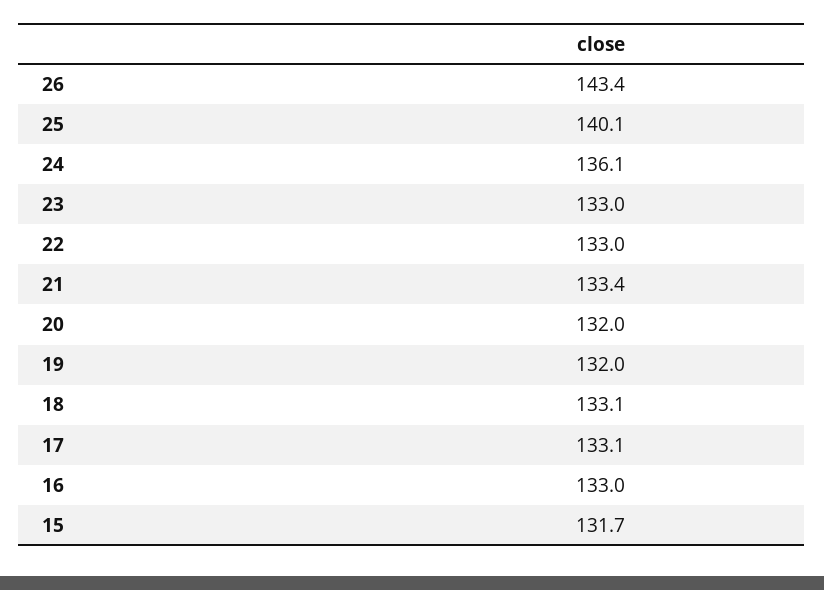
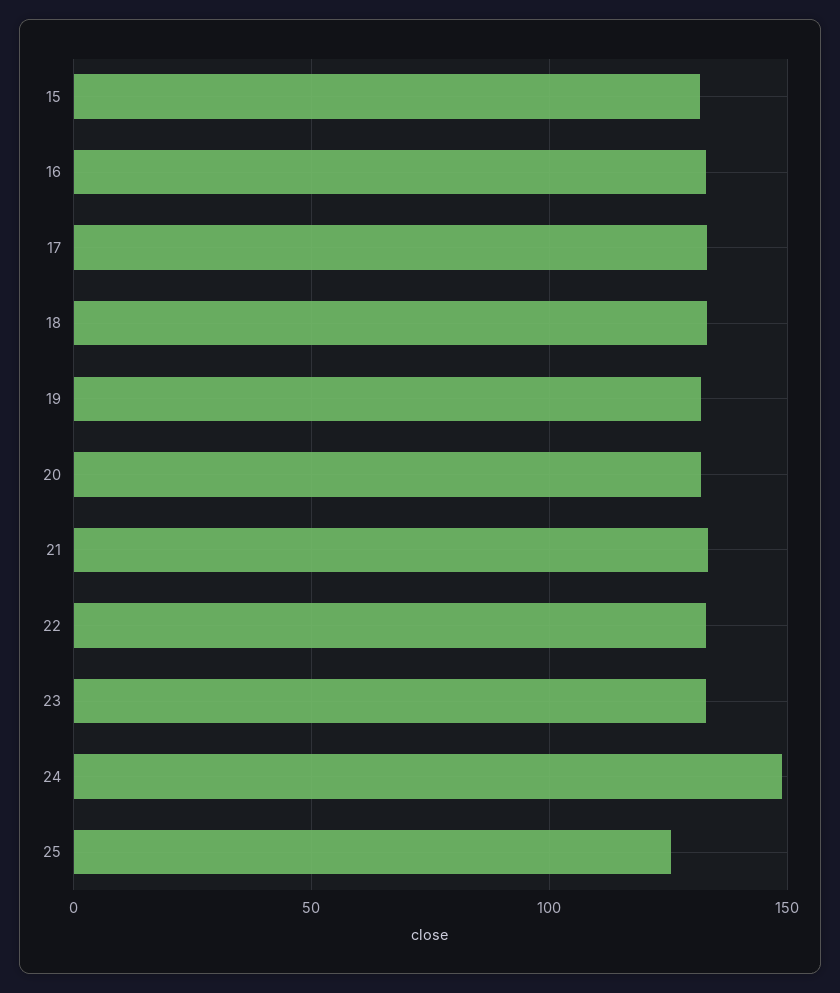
  {
-   "26": 143.4,
-   "25": 140.1,
+   "25": 125,
-   "24": 136.1,
+   "24": 150,
    "23": 133,
    "22": 133,
    "21": 133.4,
    "20": 132,
    "19": 132,
    "18": 133.1,
    "17": 133.1,
    "16": 133,
    "15": 131.7
  }

